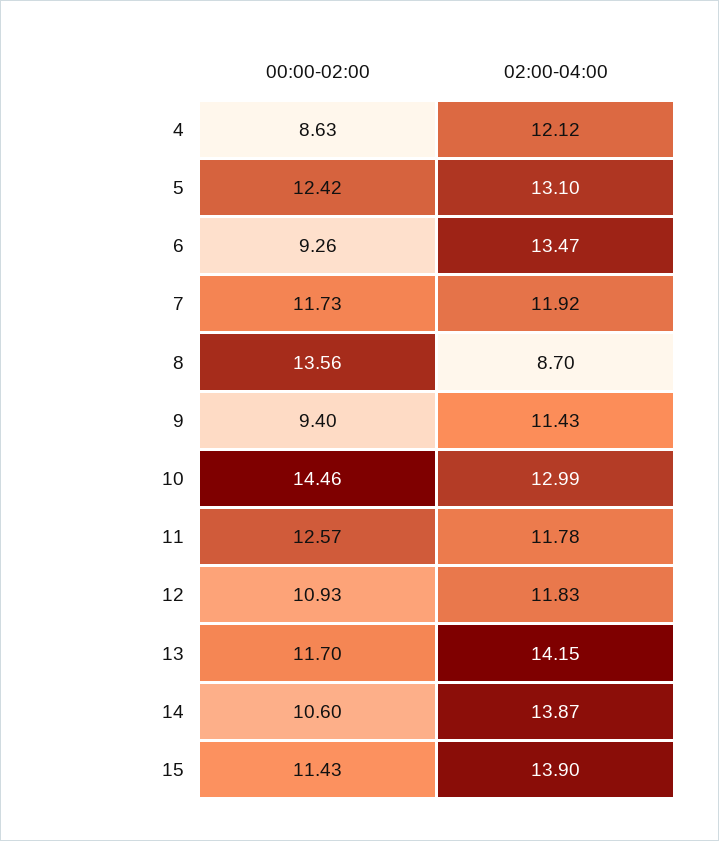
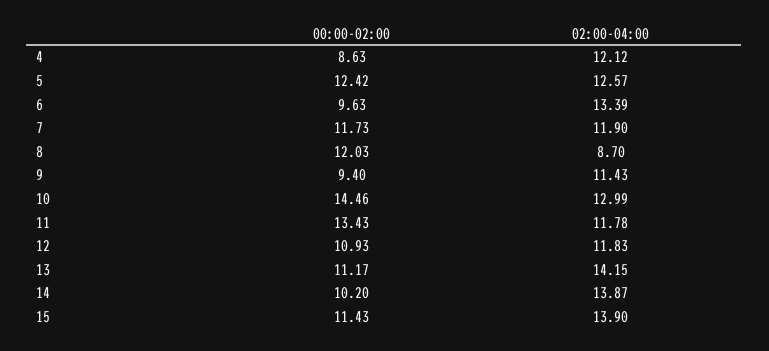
  {
    "00:00-02:00": {
      "4": 8.63,
      "5": 12.42,
-     "6": 9.26,
+     "6": 9.63,
      "7": 11.73,
-     "8": 13.56,
+     "8": 12.03,
      "9": 9.4,
      "10": 14.46,
-     "11": 12.57,
+     "11": 13.43,
      "12": 10.93,
-     "13": 11.7,
+     "13": 11.17,
-     "14": 10.6,
+     "14": 10.2,
      "15": 11.43
    },
    "02:00-04:00": {
      "4": 12.12,
-     "5": 13.1,
+     "5": 12.57,
-     "6": 13.47,
+     "6": 13.39,
-     "7": 11.92,
+     "7": 11.9,
      "8": 8.7,
      "9": 11.43,
      "10": 12.99,
      "11": 11.78,
      "12": 11.83,
      "13": 14.15,
      "14": 13.87,
      "15": 13.9
    }
  }

